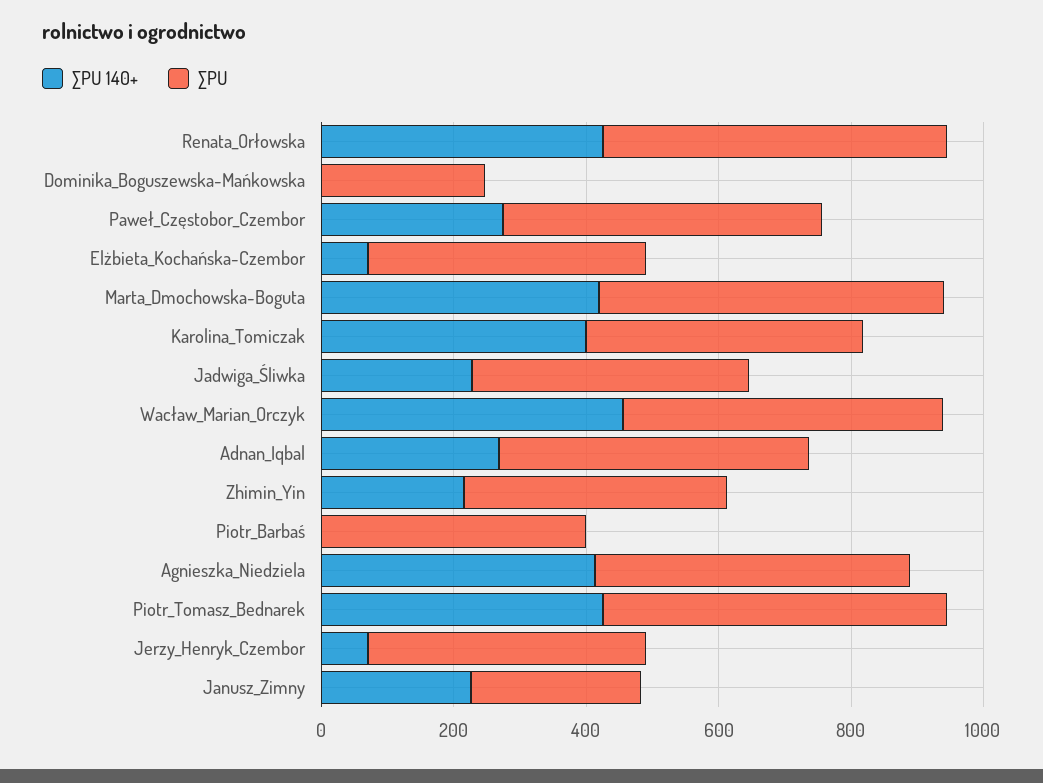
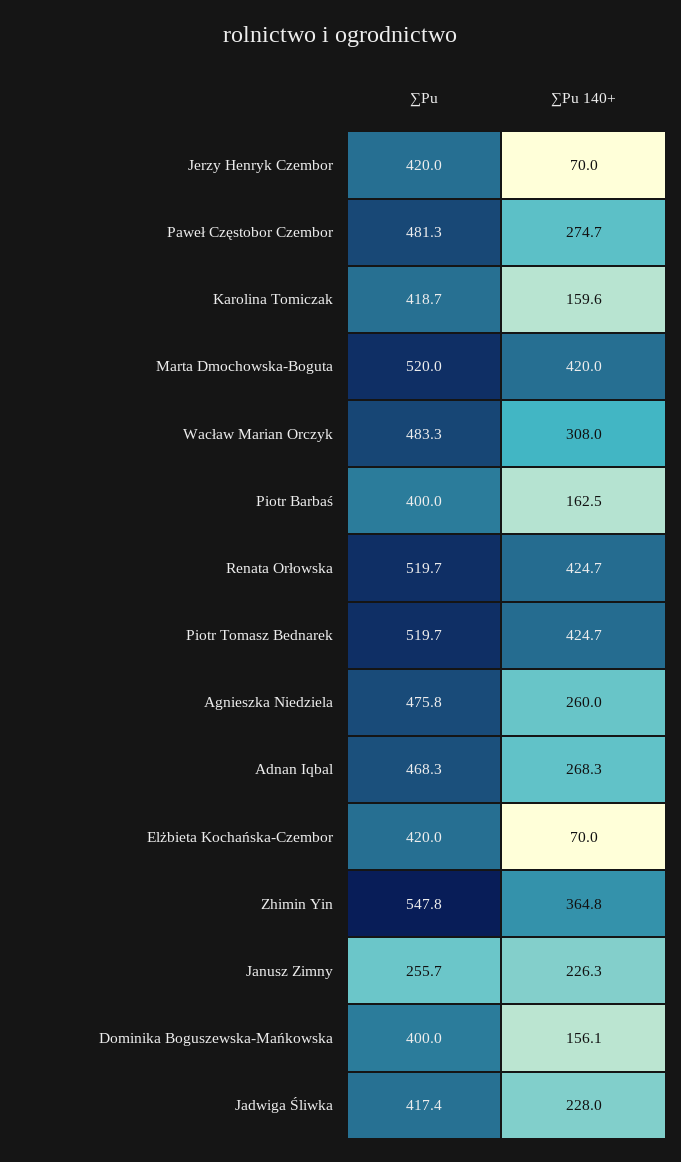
  {
    "∑PU 140+": {
      "Renata_Orłowska": 424.7,
-     "Dominika_Boguszewska-Mańkowska": 0,
+     "Dominika_Boguszewska-Mańkowska": 156.1,
      "Paweł_Częstobor_Czembor": 274.7,
      "Elżbieta_Kochańska-Czembor": 70,
      "Marta_Dmochowska-Boguta": 420,
-     "Karolina_Tomiczak": 400,
+     "Karolina_Tomiczak": 159.6,
      "Jadwiga_Śliwka": 228,
-     "Wacław_Marian_Orczyk": 450,
+     "Wacław_Marian_Orczyk": 308,
      "Adnan_Iqbal": 268.3,
-     "Zhimin_Yin": 200,
+     "Zhimin_Yin": 364.8,
-     "Piotr_Barbaś": 0,
+     "Piotr_Barbaś": 162.5,
-     "Agnieszka_Niedziela": 400,
+     "Agnieszka_Niedziela": 260,
      "Piotr_Tomasz_Bednarek": 424.7,
      "Jerzy_Henryk_Czembor": 70,
      "Janusz_Zimny": 226.3
    },
    "∑PU": {
      "Renata_Orłowska": 519.7,
-     "Dominika_Boguszewska-Mańkowska": 250,
+     "Dominika_Boguszewska-Mańkowska": 400,
      "Paweł_Częstobor_Czembor": 481.3,
      "Elżbieta_Kochańska-Czembor": 420,
      "Marta_Dmochowska-Boguta": 520,
      "Karolina_Tomiczak": 418.7,
      "Jadwiga_Śliwka": 417.4,
      "Wacław_Marian_Orczyk": 483.3,
      "Adnan_Iqbal": 468.3,
-     "Zhimin_Yin": 400,
+     "Zhimin_Yin": 547.8,
      "Piotr_Barbaś": 400,
      "Agnieszka_Niedziela": 475.8,
      "Piotr_Tomasz_Bednarek": 519.7,
      "Jerzy_Henryk_Czembor": 420,
      "Janusz_Zimny": 255.7
    }
  }

